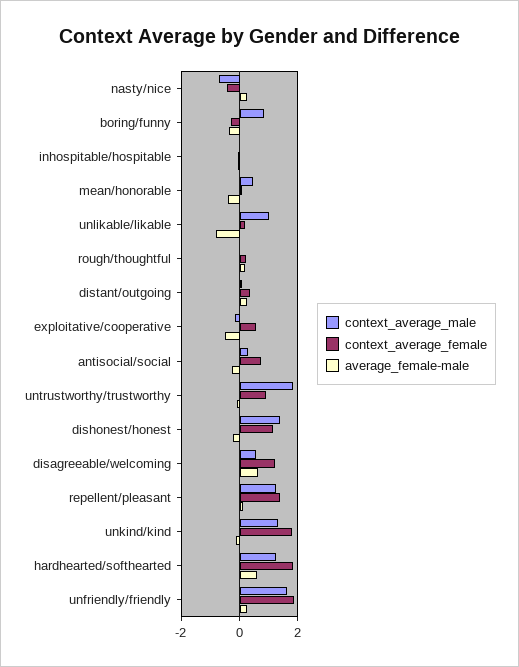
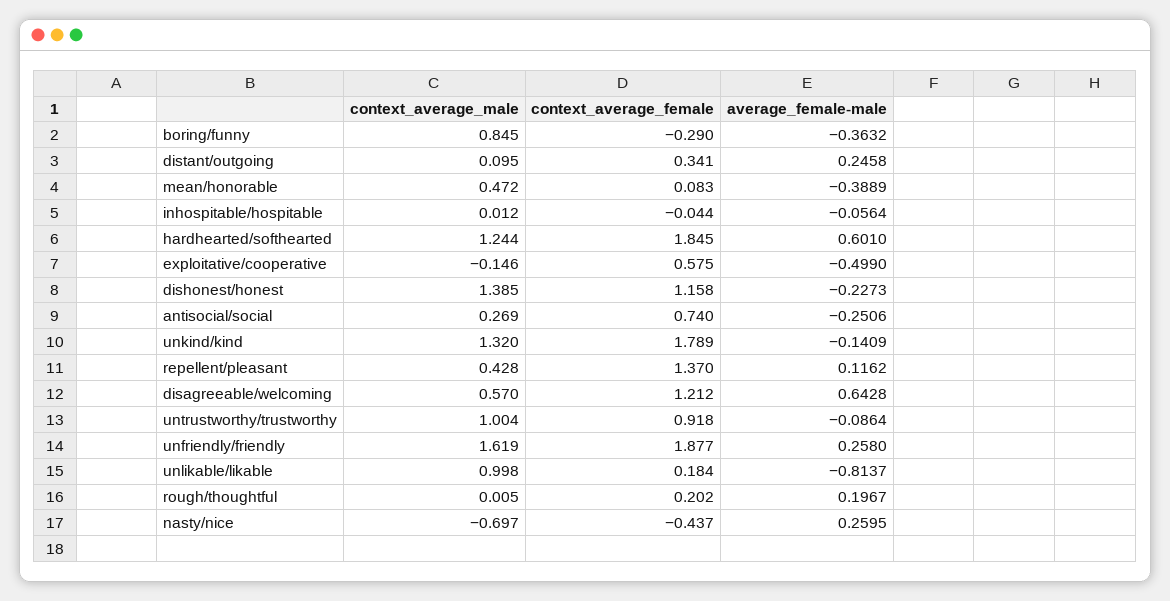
  {
    "context_average_male": {
      "nasty/nice": -0.697,
      "boring/funny": 0.845,
      "inhospitable/hospitable": 0.012,
      "mean/honorable": 0.472,
      "unlikable/likable": 0.998,
      "rough/thoughtful": 0.005,
      "distant/outgoing": 0.095,
      "exploitative/cooperative": -0.146,
      "antisocial/social": 0.269,
-     "untrustworthy/trustworthy": 1.75,
+     "untrustworthy/trustworthy": 1.004,
      "dishonest/honest": 1.385,
      "disagreeable/welcoming": 0.57,
-     "repellent/pleasant": 1.25,
+     "repellent/pleasant": 0.428,
      "unkind/kind": 1.32,
      "hardhearted/softhearted": 1.244,
      "unfriendly/friendly": 1.619
    },
    "context_average_female": {
      "nasty/nice": -0.437,
      "boring/funny": -0.29,
      "inhospitable/hospitable": -0.044,
      "mean/honorable": 0.083,
      "unlikable/likable": 0.184,
      "rough/thoughtful": 0.202,
      "distant/outgoing": 0.341,
      "exploitative/cooperative": 0.575,
      "antisocial/social": 0.74,
      "untrustworthy/trustworthy": 0.918,
      "dishonest/honest": 1.158,
      "disagreeable/welcoming": 1.212,
      "repellent/pleasant": 1.37,
      "unkind/kind": 1.789,
      "hardhearted/softhearted": 1.845,
      "unfriendly/friendly": 1.877
    },
    "average_female-male": {
      "nasty/nice": 0.2595,
      "boring/funny": -0.3632,
      "inhospitable/hospitable": -0.0564,
      "mean/honorable": -0.3889,
      "unlikable/likable": -0.8137,
      "rough/thoughtful": 0.1967,
      "distant/outgoing": 0.2458,
      "exploitative/cooperative": -0.499,
      "antisocial/social": -0.2506,
      "untrustworthy/trustworthy": -0.0864,
      "dishonest/honest": -0.2273,
      "disagreeable/welcoming": 0.6428,
      "repellent/pleasant": 0.1162,
      "unkind/kind": -0.1409,
      "hardhearted/softhearted": 0.601,
      "unfriendly/friendly": 0.258
    }
  }

